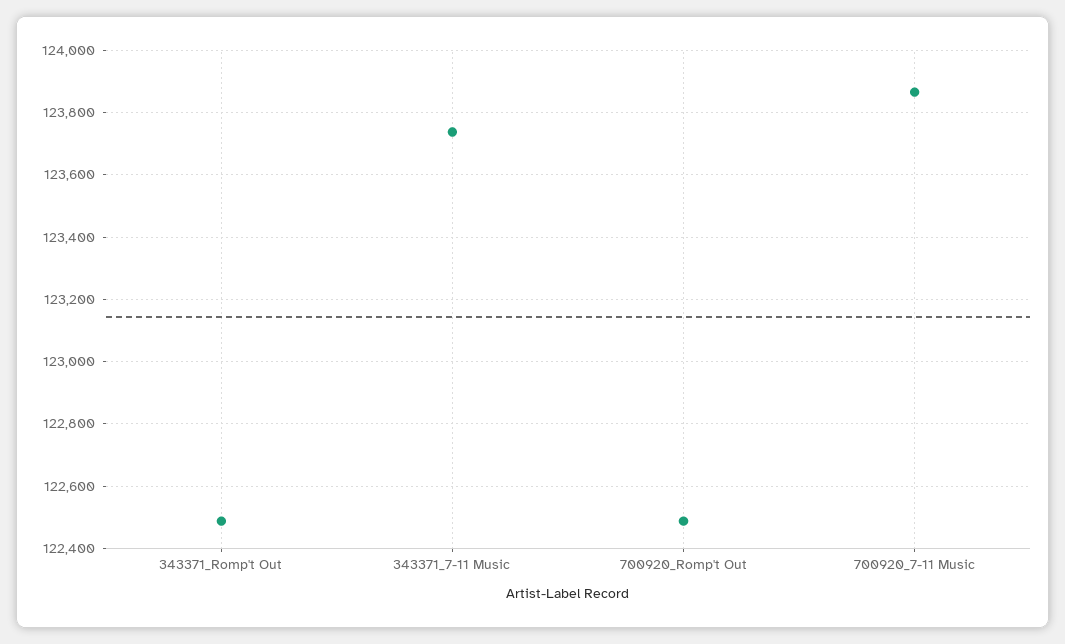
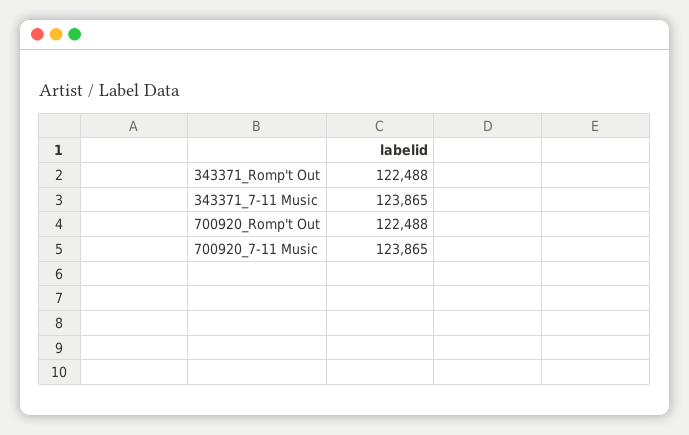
  {
    "343371_Romp't Out": 122488,
-   "343371_7-11 Music": 123740,
+   "343371_7-11 Music": 123865,
    "700920_Romp't Out": 122488,
    "700920_7-11 Music": 123865
  }

